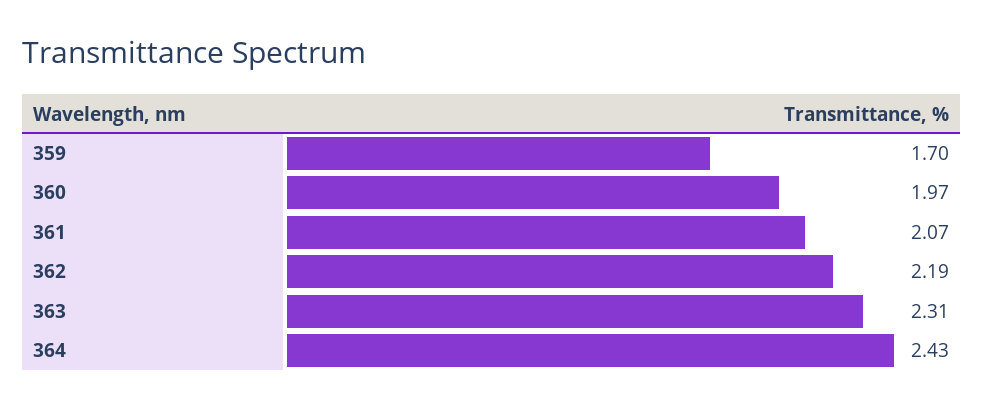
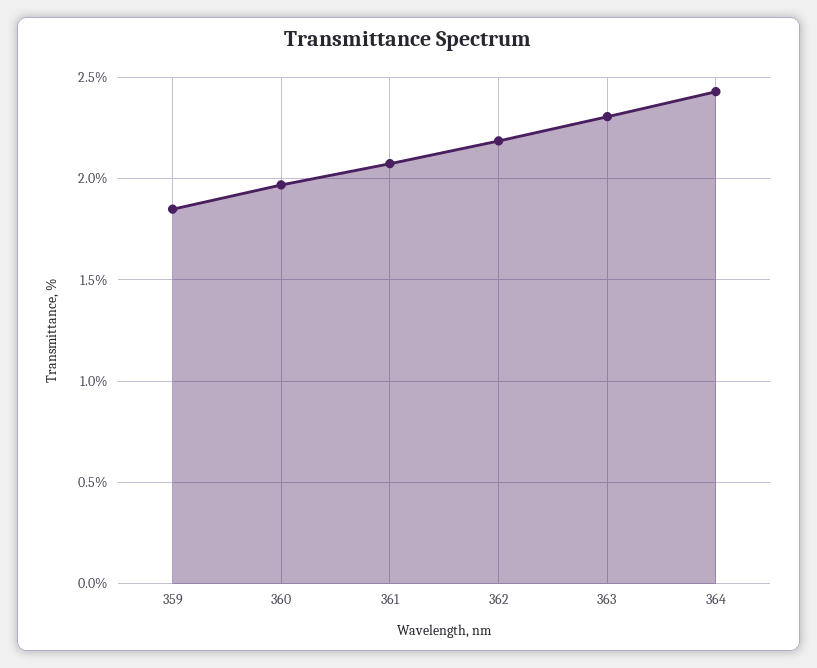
  {
-   "359": 1.7,
+   "359": 1.85,
    "360": 1.97,
    "361": 2.07,
    "362": 2.19,
    "363": 2.31,
    "364": 2.43
  }

